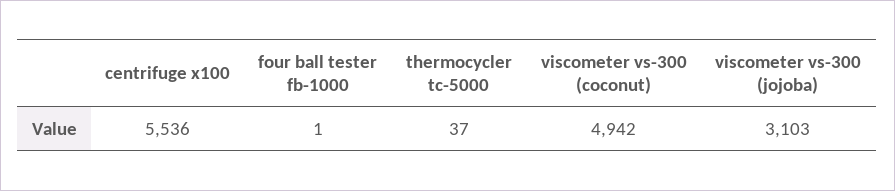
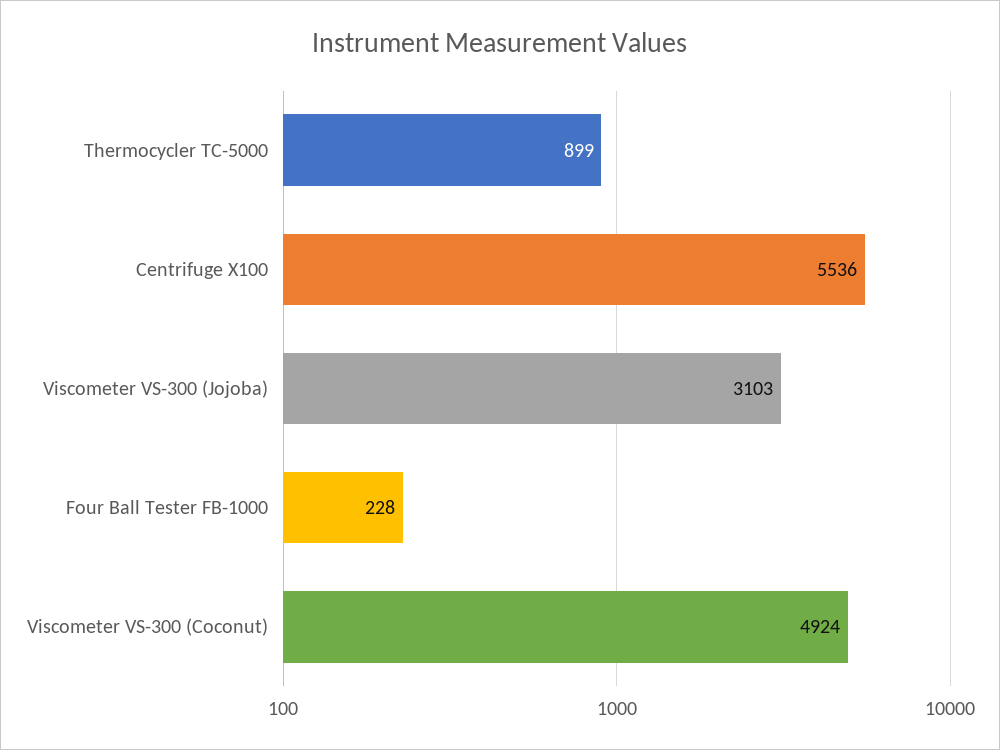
  {
    "centrifuge x100": 5536,
-   "four ball tester fb-1000": 1,
+   "four ball tester fb-1000": 228,
-   "thermocycler tc-5000": 37,
+   "thermocycler tc-5000": 899,
-   "viscometer vs-300 (coconut)": 4942,
+   "viscometer vs-300 (coconut)": 4924,
    "viscometer vs-300 (jojoba)": 3103
  }

